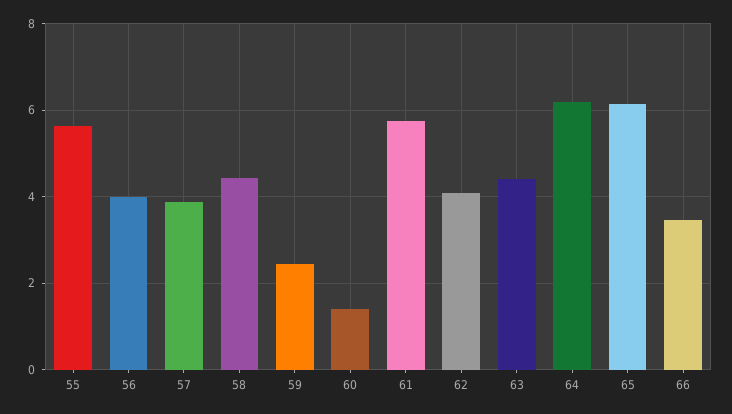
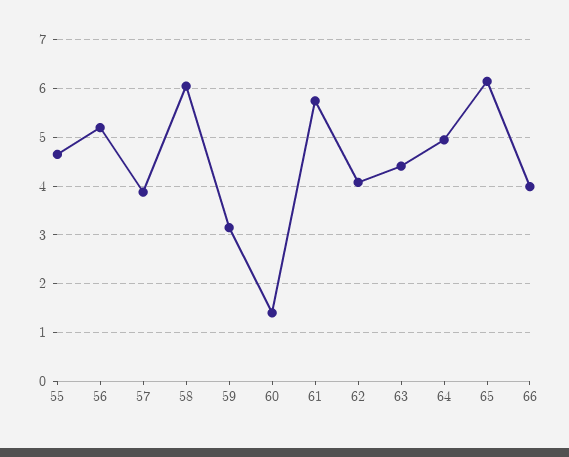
  {
-   "55": 5.6,
+   "55": 4.6,
-   "56": 4,
+   "56": 5.2,
    "57": 3.8,
-   "58": 4.4,
+   "58": 6,
-   "59": 2.4,
+   "59": 3.2,
    "60": 1.4,
    "61": 5.8,
    "62": 4,
    "63": 4.4,
-   "64": 6.2,
+   "64": 5,
    "65": 6.2,
-   "66": 3.4
+   "66": 4
  }

